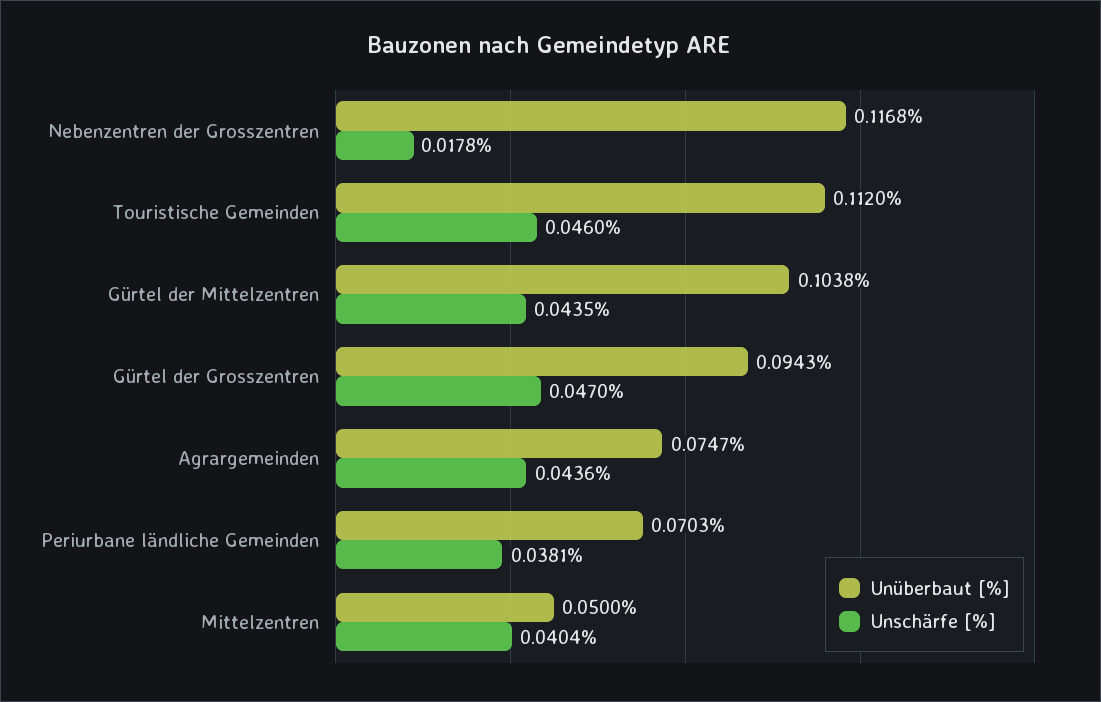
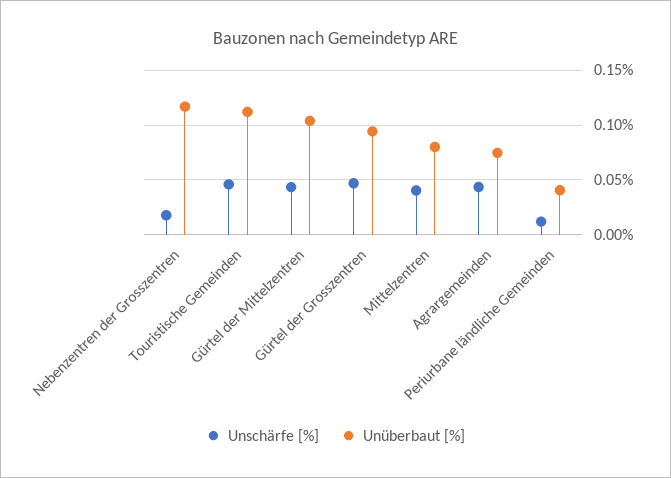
  {
    "Unüberbaut [%]": {
      "Nebenzentren der Grosszentren": 0.1168,
      "Touristische Gemeinden": 0.112,
      "Gürtel der Mittelzentren": 0.1038,
      "Gürtel der Grosszentren": 0.0943,
      "Agrargemeinden": 0.0747,
-     "Periurbane ländliche Gemeinden": 0.0703,
+     "Periurbane ländliche Gemeinden": 0.04,
-     "Mittelzentren": 0.05
+     "Mittelzentren": 0.08
    },
    "Unschärfe [%]": {
      "Nebenzentren der Grosszentren": 0.0178,
      "Touristische Gemeinden": 0.046,
      "Gürtel der Mittelzentren": 0.0435,
      "Gürtel der Grosszentren": 0.047,
      "Agrargemeinden": 0.0436,
-     "Periurbane ländliche Gemeinden": 0.0381,
+     "Periurbane ländliche Gemeinden": 0.01,
      "Mittelzentren": 0.0404
    }
  }

